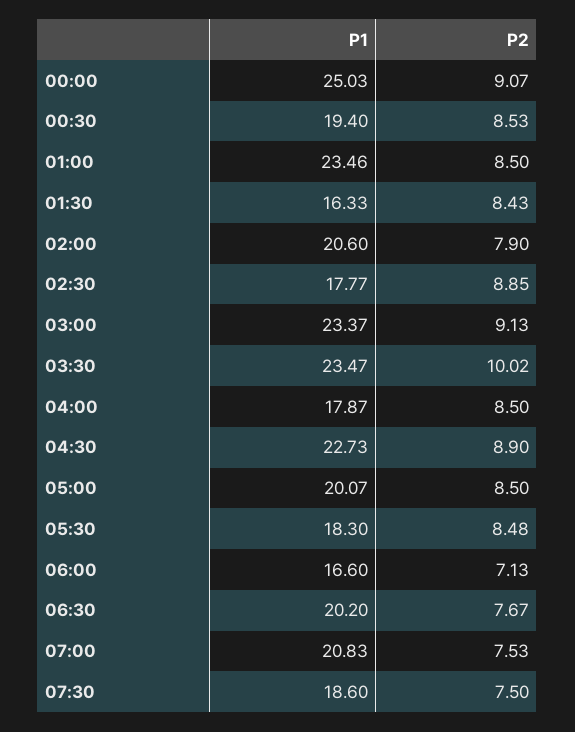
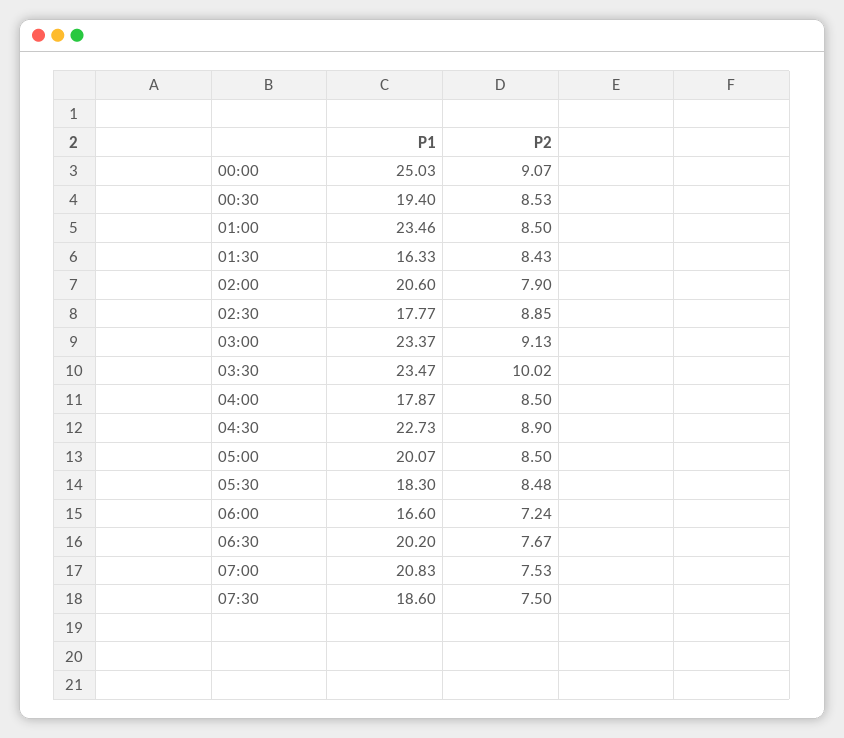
  {
    "P1": {
      "00:00": 25.03,
      "00:30": 19.4,
      "01:00": 23.46,
      "01:30": 16.33,
      "02:00": 20.6,
      "02:30": 17.77,
      "03:00": 23.37,
      "03:30": 23.47,
      "04:00": 17.87,
      "04:30": 22.73,
      "05:00": 20.07,
      "05:30": 18.3,
      "06:00": 16.6,
      "06:30": 20.2,
      "07:00": 20.83,
      "07:30": 18.6
    },
    "P2": {
      "00:00": 9.07,
      "00:30": 8.53,
      "01:00": 8.5,
      "01:30": 8.43,
      "02:00": 7.9,
      "02:30": 8.85,
      "03:00": 9.13,
      "03:30": 10.02,
      "04:00": 8.5,
      "04:30": 8.9,
      "05:00": 8.5,
      "05:30": 8.48,
-     "06:00": 7.13,
+     "06:00": 7.24,
      "06:30": 7.67,
      "07:00": 7.53,
      "07:30": 7.5
    }
  }

